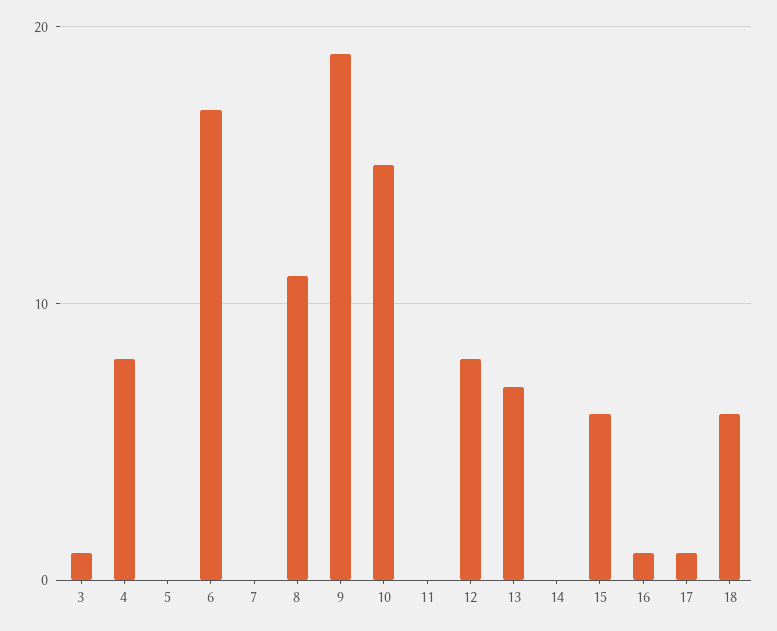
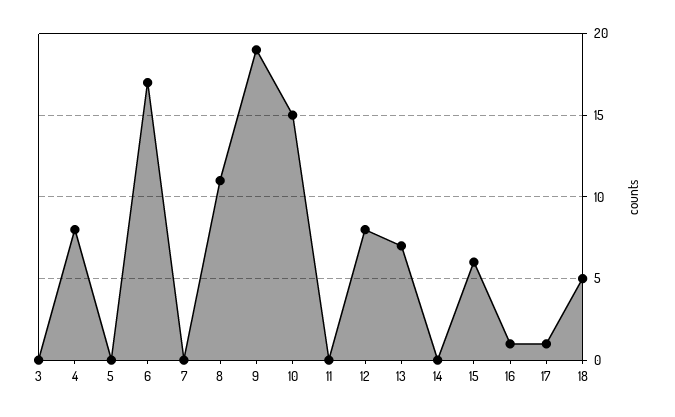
  {
-   "3": 1,
+   "3": 0,
    "4": 8,
    "5": 0,
    "6": 17,
    "7": 0,
    "8": 11,
    "9": 19,
    "10": 15,
    "11": 0,
    "12": 8,
    "13": 7,
    "14": 0,
    "15": 6,
    "16": 1,
    "17": 1,
-   "18": 6
+   "18": 5
  }

